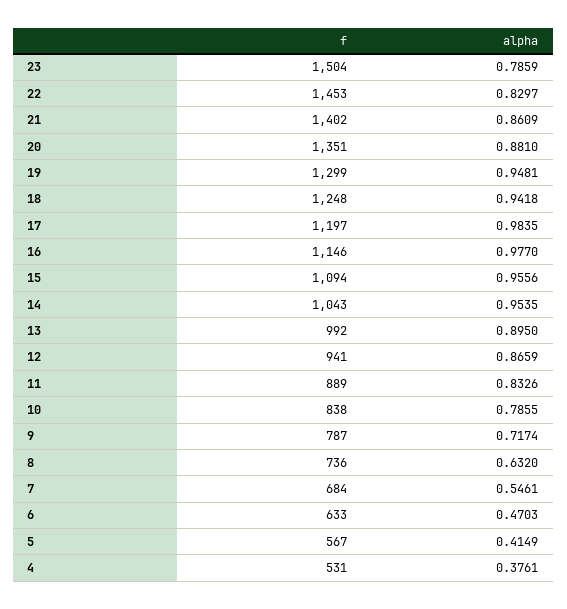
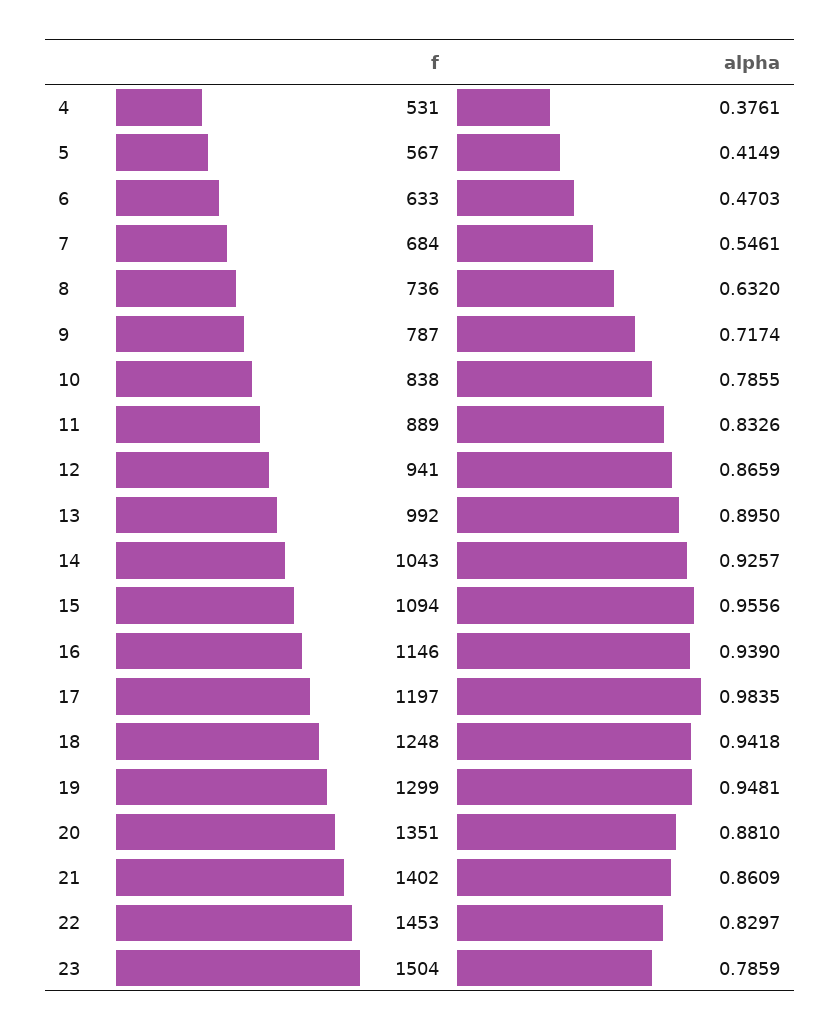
  {
    "f": {
      "23": 1504,
      "22": 1453,
      "21": 1402,
      "20": 1351,
      "19": 1299,
      "18": 1248,
      "17": 1197,
      "16": 1146,
      "15": 1094,
      "14": 1043,
      "13": 992,
      "12": 941,
      "11": 889,
      "10": 838,
      "9": 787,
      "8": 736,
      "7": 684,
      "6": 633,
      "5": 567,
      "4": 531
    },
    "alpha": {
      "23": 0.7859,
      "22": 0.8297,
      "21": 0.8609,
      "20": 0.881,
      "19": 0.9481,
      "18": 0.9418,
      "17": 0.9835,
-     "16": 0.977,
+     "16": 0.939,
      "15": 0.9556,
-     "14": 0.9535,
+     "14": 0.9257,
      "13": 0.895,
      "12": 0.8659,
      "11": 0.8326,
      "10": 0.7855,
      "9": 0.7174,
      "8": 0.632,
      "7": 0.5461,
      "6": 0.4703,
      "5": 0.4149,
      "4": 0.3761
    }
  }

